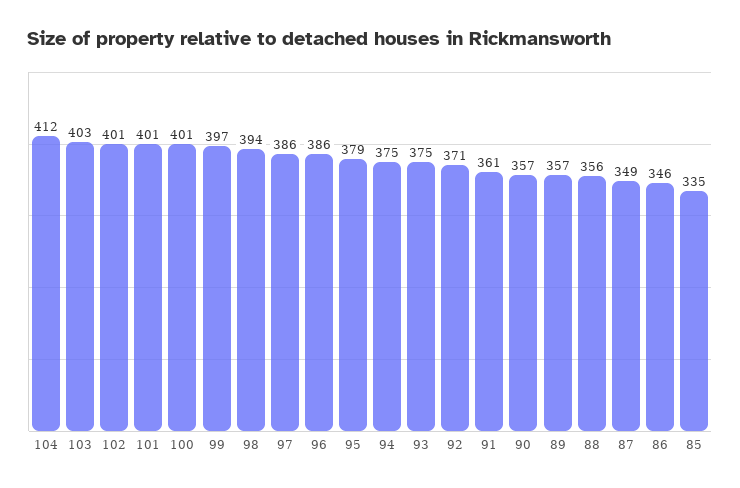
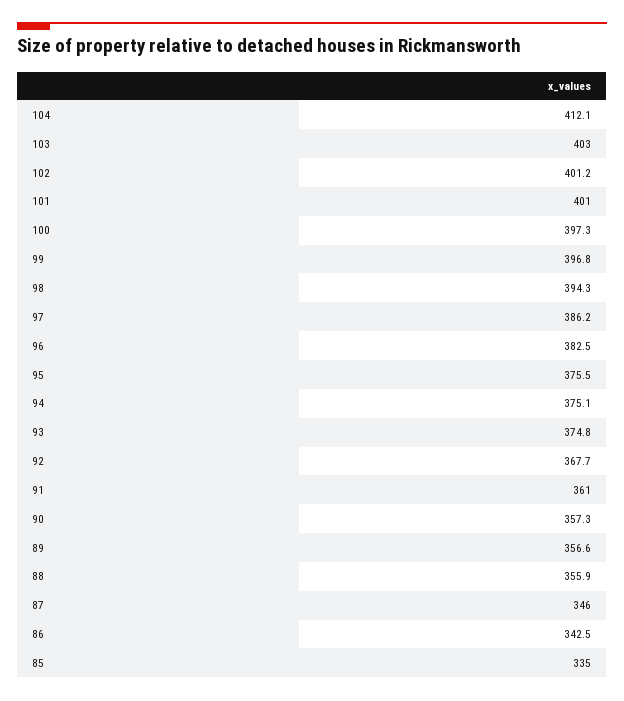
  {
    "104": 412.1,
    "103": 403,
    "102": 401.2,
    "101": 401,
-   "100": 401,
+   "100": 397.3,
    "99": 396.8,
    "98": 394.3,
    "97": 386.2,
-   "96": 386,
+   "96": 382.5,
-   "95": 379,
+   "95": 375.5,
    "94": 375.1,
    "93": 374.8,
-   "92": 371,
+   "92": 367.7,
    "91": 361,
    "90": 357.3,
    "89": 356.6,
    "88": 355.9,
-   "87": 349,
+   "87": 346,
-   "86": 346,
+   "86": 342.5,
    "85": 335
  }

